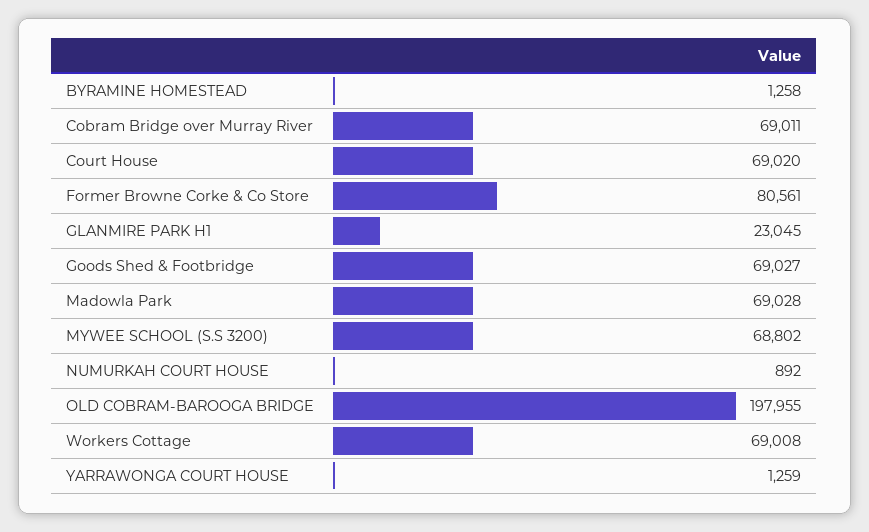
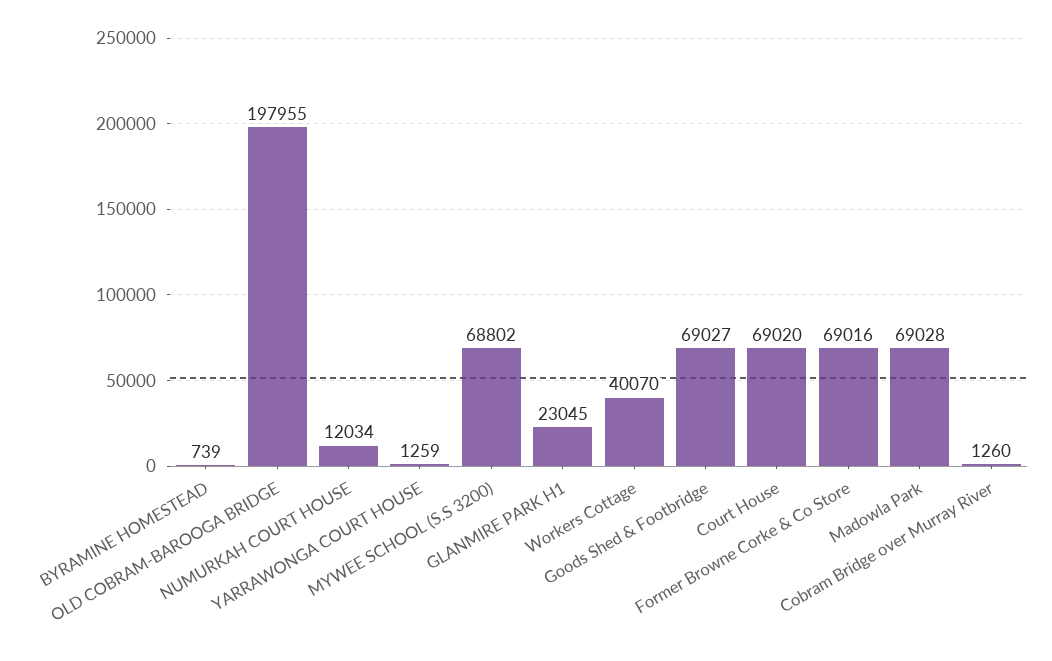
  {
-   "BYRAMINE HOMESTEAD": 1258,
+   "BYRAMINE HOMESTEAD": 739,
-   "Cobram Bridge over Murray River": 69011,
+   "Cobram Bridge over Murray River": 1260,
    "Court House": 69020,
-   "Former Browne Corke & Co Store": 80561,
+   "Former Browne Corke & Co Store": 69016,
    "GLANMIRE PARK H1": 23045,
    "Goods Shed & Footbridge": 69027,
    "Madowla Park": 69028,
    "MYWEE SCHOOL (S.S 3200)": 68802,
-   "NUMURKAH COURT HOUSE": 892,
+   "NUMURKAH COURT HOUSE": 12034,
    "OLD COBRAM-BAROOGA BRIDGE": 197955,
-   "Workers Cottage": 69008,
+   "Workers Cottage": 40070,
    "YARRAWONGA COURT HOUSE": 1259
  }

